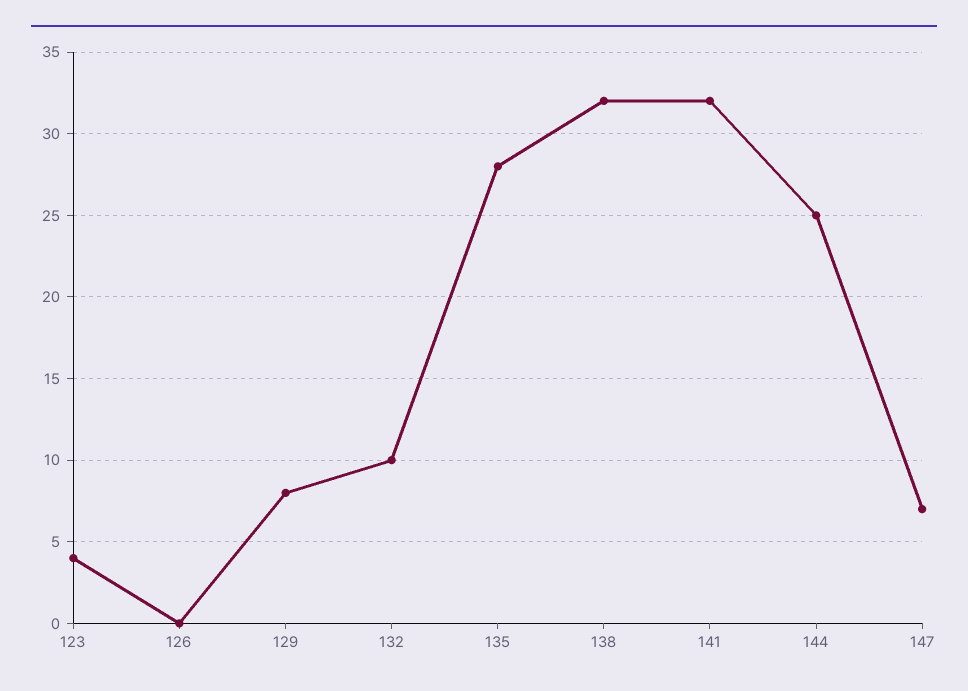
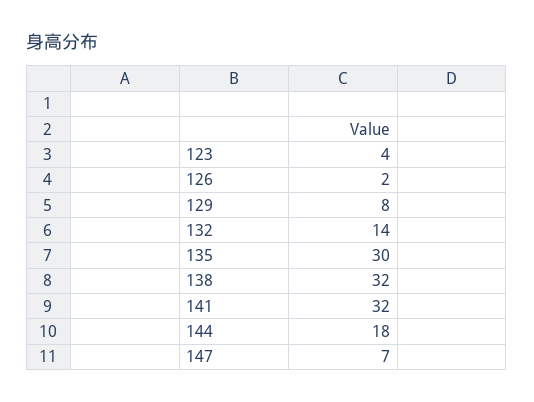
  {
    "123": 4,
-   "126": 0,
+   "126": 2,
    "129": 8,
-   "132": 10,
+   "132": 14,
-   "135": 28,
+   "135": 30,
    "138": 32,
    "141": 32,
-   "144": 25,
+   "144": 18,
    "147": 7
  }

